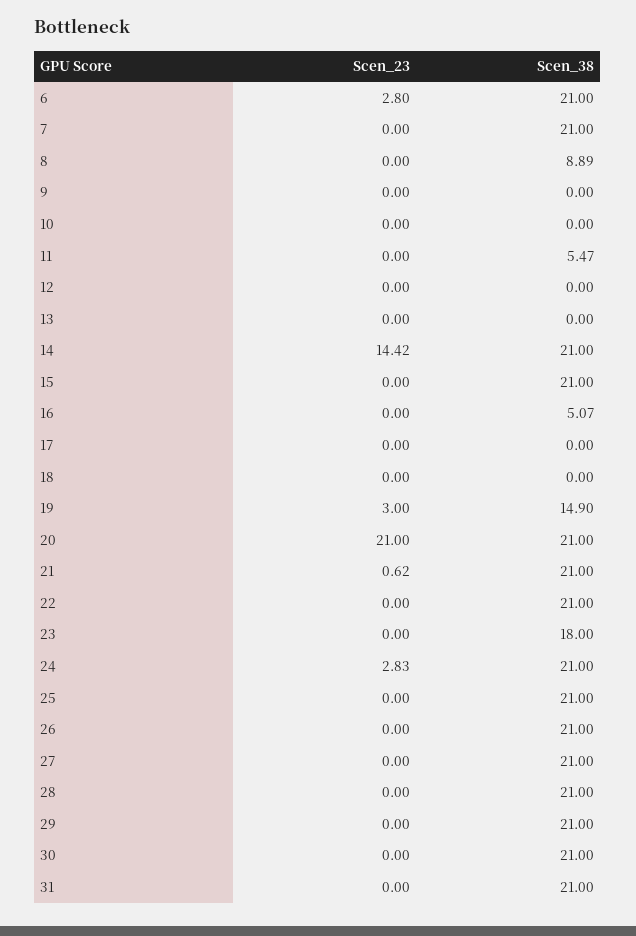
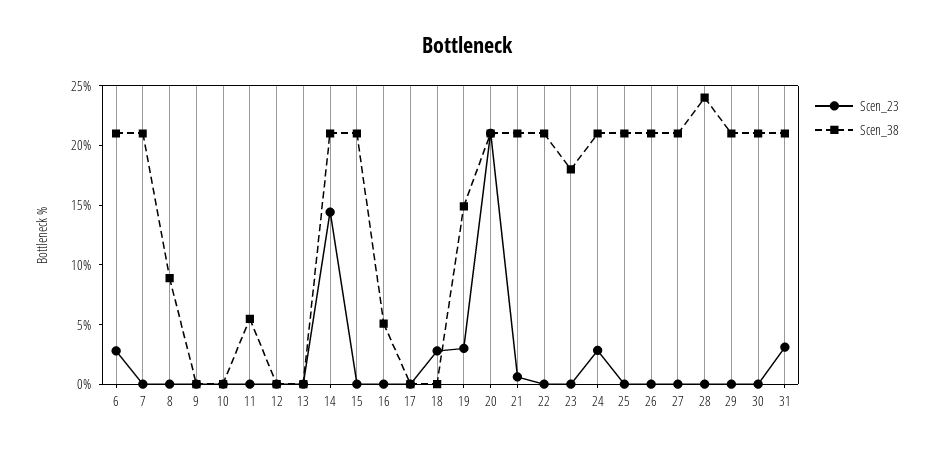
  {
    "Scen_23": {
      "6": 2.8,
      "7": 0,
      "8": 0,
      "9": 0,
      "10": 0,
      "11": 0,
      "12": 0,
      "13": 0,
      "14": 14.42,
      "15": 0,
      "16": 0,
      "17": 0,
-     "18": 0,
+     "18": 3,
      "19": 3,
      "20": 21,
      "21": 0.62,
      "22": 0,
      "23": 0,
      "24": 2.83,
      "25": 0,
      "26": 0,
      "27": 0,
      "28": 0,
      "29": 0,
      "30": 0,
-     "31": 0
+     "31": 3
    },
    "Scen_38": {
      "6": 21,
      "7": 21,
      "8": 8.89,
      "9": 0,
      "10": 0,
      "11": 5.47,
      "12": 0,
      "13": 0,
      "14": 21,
      "15": 21,
      "16": 5.07,
      "17": 0,
      "18": 0,
      "19": 14.9,
      "20": 21,
      "21": 21,
      "22": 21,
      "23": 18,
      "24": 21,
      "25": 21,
      "26": 21,
      "27": 21,
-     "28": 21,
+     "28": 24,
      "29": 21,
      "30": 21,
      "31": 21
    }
  }

